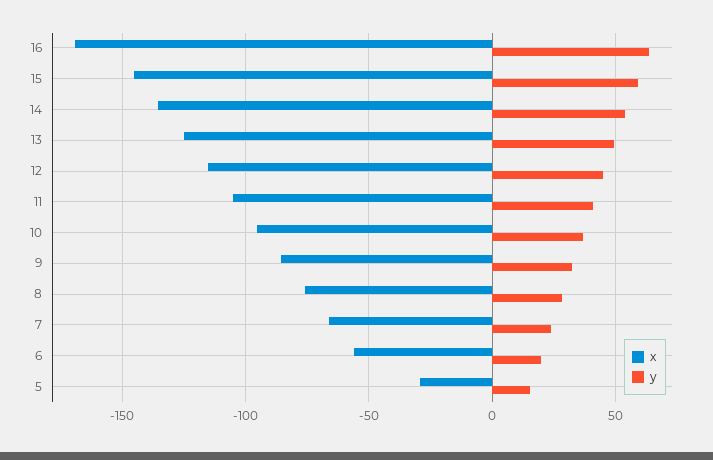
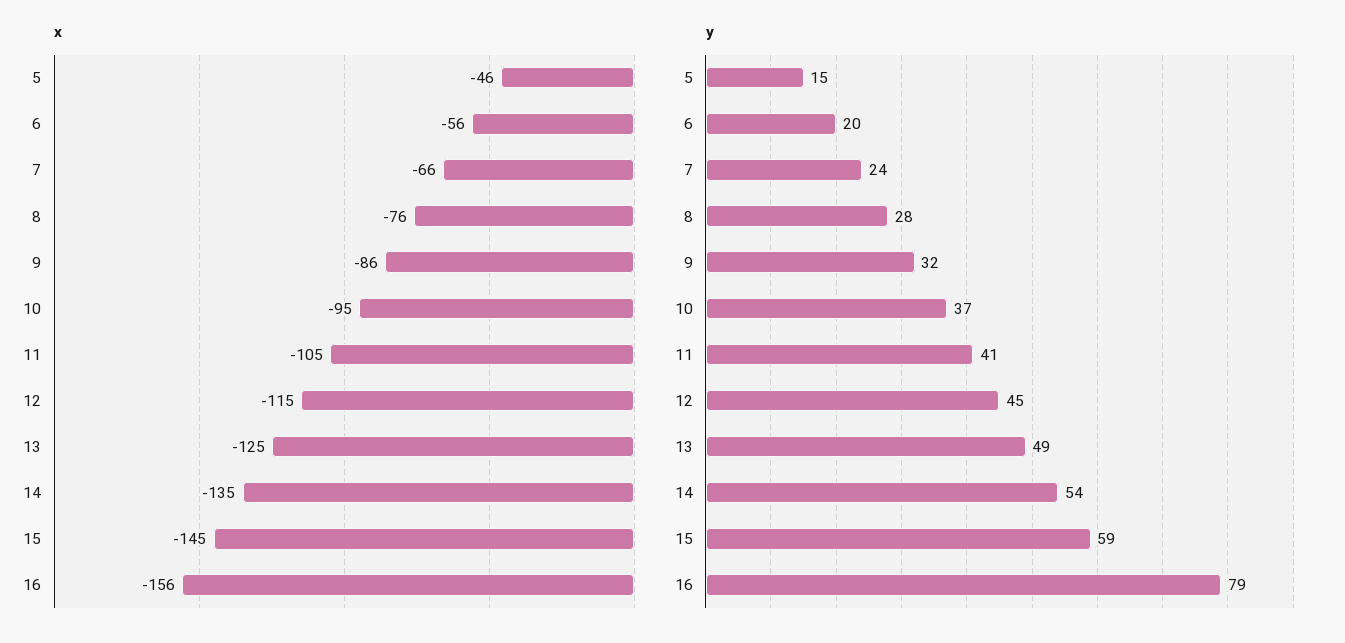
  {
    "x": {
-     "16": -170,
+     "16": -156,
      "15": -145,
      "14": -135,
      "13": -125,
      "12": -115,
      "11": -105,
      "10": -95,
      "9": -86,
      "8": -76,
      "7": -66,
      "6": -56,
-     "5": -30
+     "5": -46
    },
    "y": {
-     "16": 65,
+     "16": 79,
      "15": 59,
      "14": 54,
      "13": 49,
      "12": 45,
      "11": 41,
      "10": 37,
      "9": 32,
      "8": 28,
      "7": 24,
      "6": 20,
      "5": 15
    }
  }

